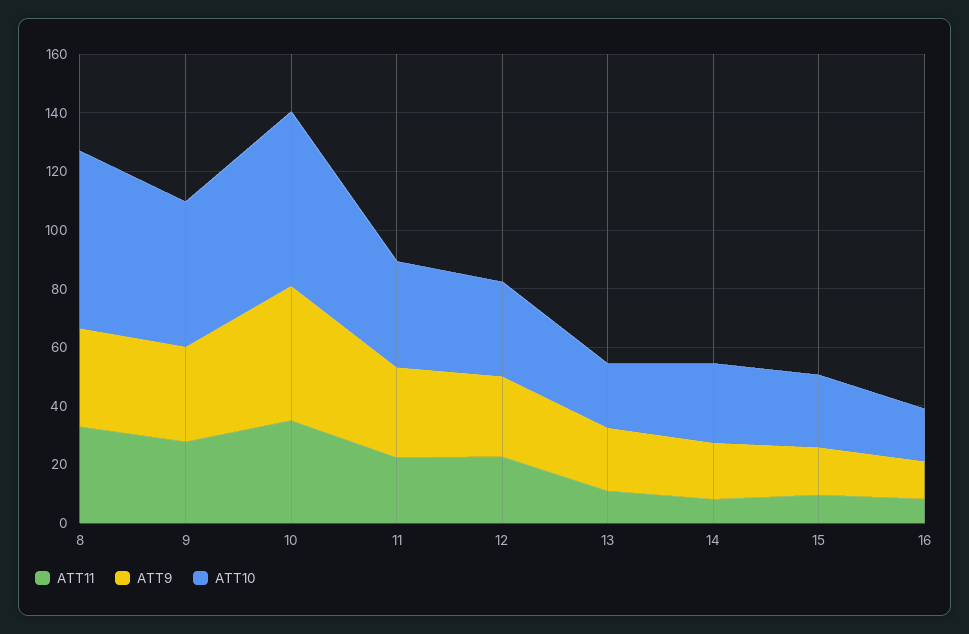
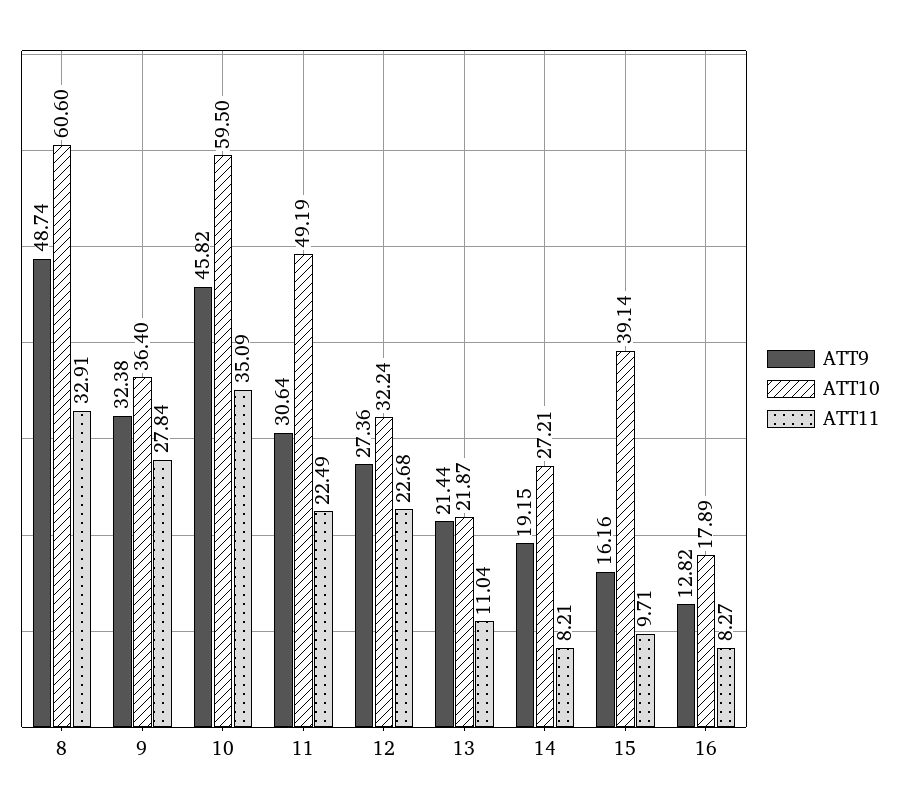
  {
    "ATT11": {
      "8": 32.91,
      "9": 27.84,
      "10": 35.09,
      "11": 22.49,
      "12": 22.68,
      "13": 11.04,
      "14": 8.21,
      "15": 9.71,
      "16": 8.27
    },
    "ATT9": {
-     "8": 35,
+     "8": 48.74,
      "9": 32.38,
      "10": 45.82,
      "11": 30.64,
      "12": 27.36,
      "13": 21.44,
      "14": 19.15,
      "15": 16.16,
      "16": 12.82
    },
    "ATT10": {
      "8": 60.6,
-     "9": 50,
+     "9": 36.4,
      "10": 59.5,
-     "11": 35,
+     "11": 49.19,
      "12": 32.24,
      "13": 21.87,
      "14": 27.21,
-     "15": 25,
+     "15": 39.14,
      "16": 17.89
    }
  }

